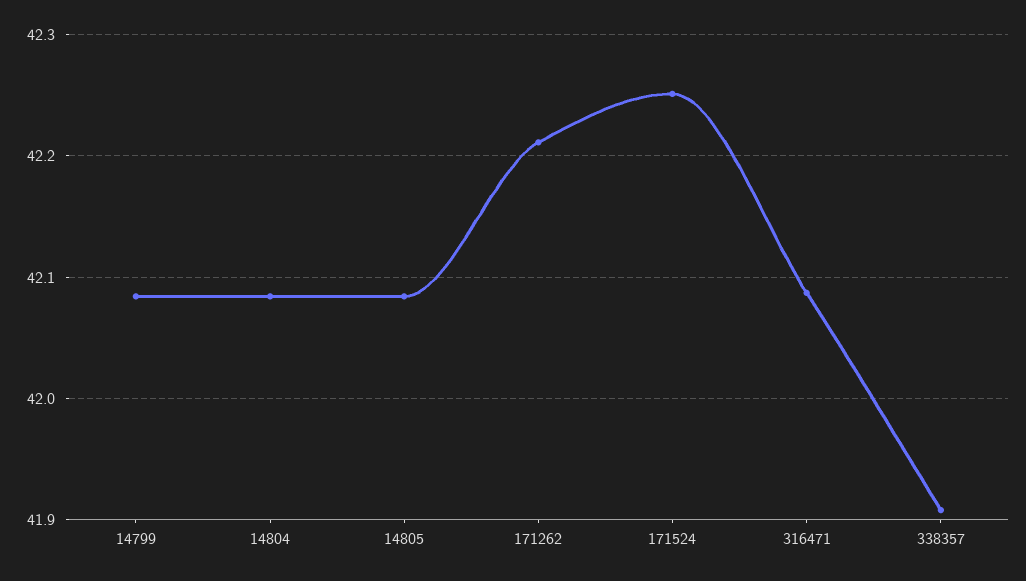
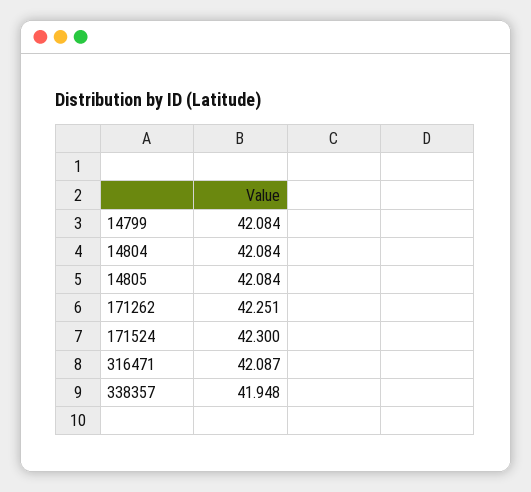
  {
    "14799": 42.084,
    "14804": 42.084,
    "14805": 42.084,
-   "171262": 42.21,
+   "171262": 42.251,
-   "171524": 42.25,
+   "171524": 42.3,
    "316471": 42.087,
-   "338357": 41.91
+   "338357": 41.948
  }

